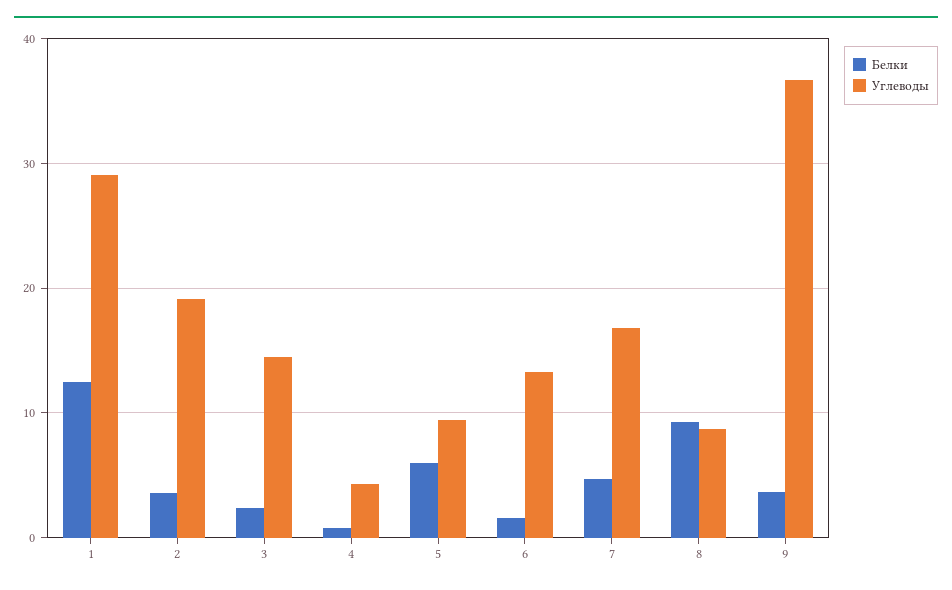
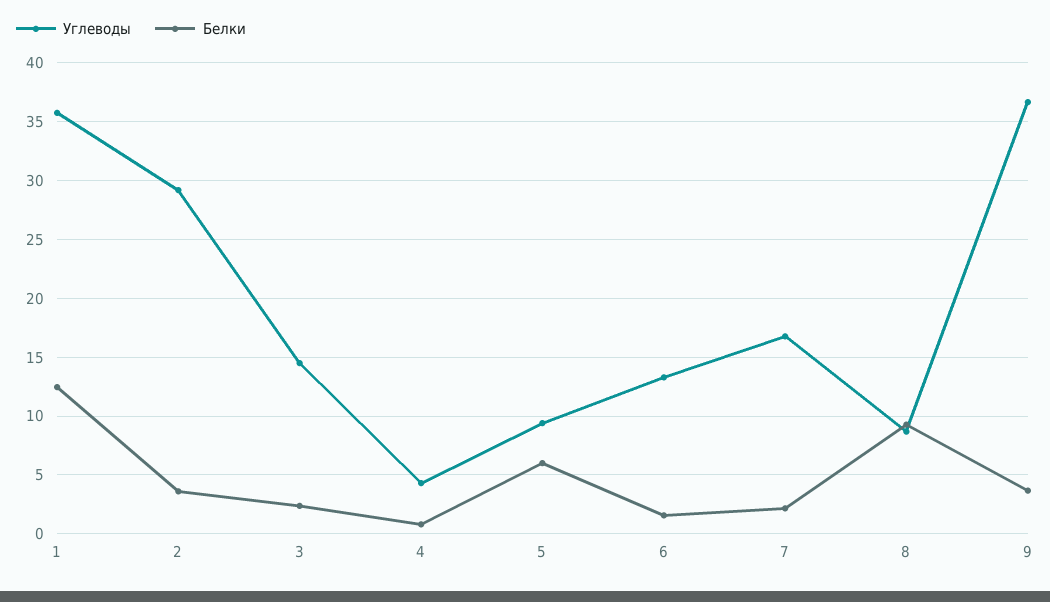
  {
    "Белки": {
      "1": 12,
      "2": 4,
      "3": 2,
      "4": 1,
      "5": 6,
      "6": 2,
-     "7": 5,
+     "7": 2,
      "8": 9,
      "9": 4
    },
    "Углеводы": {
-     "1": 29,
+     "1": 36,
-     "2": 19,
+     "2": 29,
      "3": 14,
      "4": 4,
      "5": 9,
      "6": 13,
      "7": 17,
      "8": 9,
      "9": 37
    }
  }

